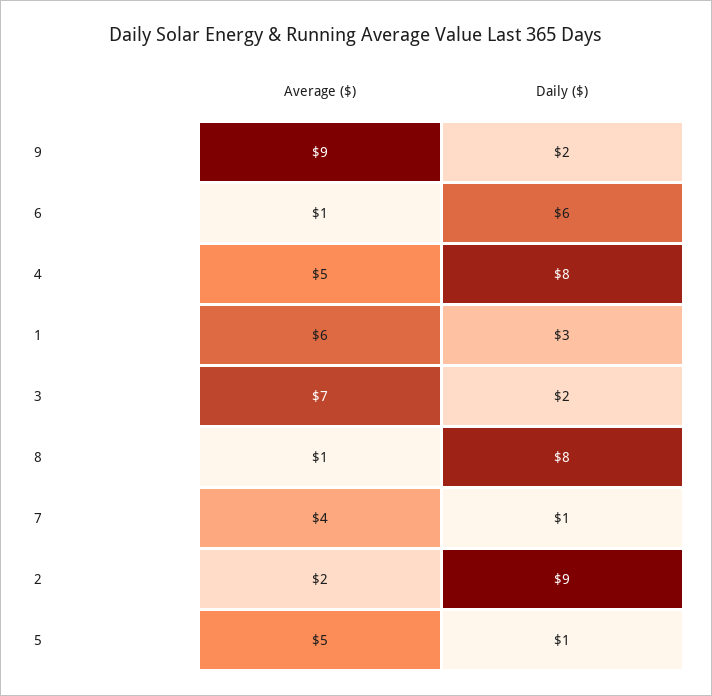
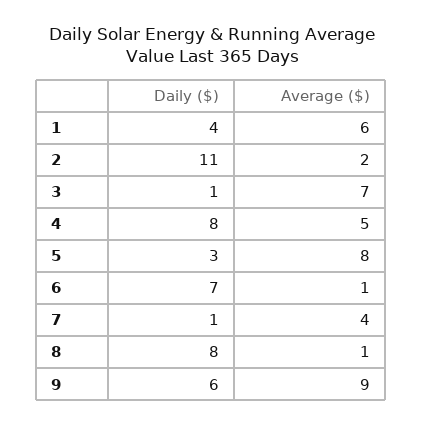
  {
    "Average ($)": {
      "9": 9,
      "6": 1,
      "4": 5,
      "1": 6,
      "3": 7,
      "8": 1,
      "7": 4,
      "2": 2,
-     "5": 5
+     "5": 8
    },
    "Daily ($)": {
-     "9": 2,
+     "9": 6,
-     "6": 6,
+     "6": 7,
      "4": 8,
-     "1": 3,
+     "1": 4,
-     "3": 2,
+     "3": 1,
      "8": 8,
      "7": 1,
-     "2": 9,
+     "2": 11,
-     "5": 1
+     "5": 3
    }
  }

